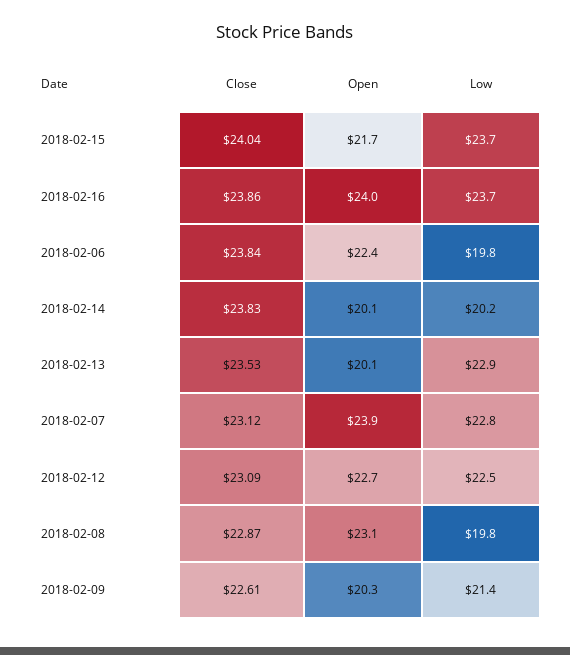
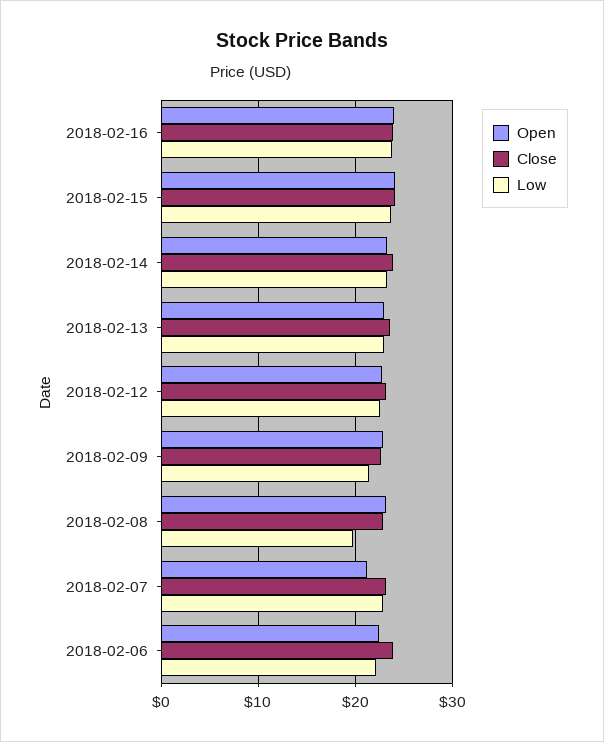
  {
    "Close": {
      "2018-02-15": 24.04,
      "2018-02-16": 23.86,
      "2018-02-06": 23.84,
      "2018-02-14": 23.83,
      "2018-02-13": 23.53,
      "2018-02-07": 23.12,
      "2018-02-12": 23.09,
      "2018-02-08": 22.87,
      "2018-02-09": 22.61
    },
    "Open": {
-     "2018-02-15": 21.7,
+     "2018-02-15": 24,
      "2018-02-16": 24,
      "2018-02-06": 22.4,
-     "2018-02-14": 20.1,
+     "2018-02-14": 23,
-     "2018-02-13": 20.1,
+     "2018-02-13": 23,
-     "2018-02-07": 23.9,
+     "2018-02-07": 21,
      "2018-02-12": 22.7,
      "2018-02-08": 23.1,
-     "2018-02-09": 20.3
+     "2018-02-09": 23
    },
    "Low": {
      "2018-02-15": 23.7,
      "2018-02-16": 23.7,
-     "2018-02-06": 19.8,
+     "2018-02-06": 22,
-     "2018-02-14": 20.2,
+     "2018-02-14": 23,
      "2018-02-13": 22.9,
      "2018-02-07": 22.8,
      "2018-02-12": 22.5,
      "2018-02-08": 19.8,
      "2018-02-09": 21.4
    }
  }

